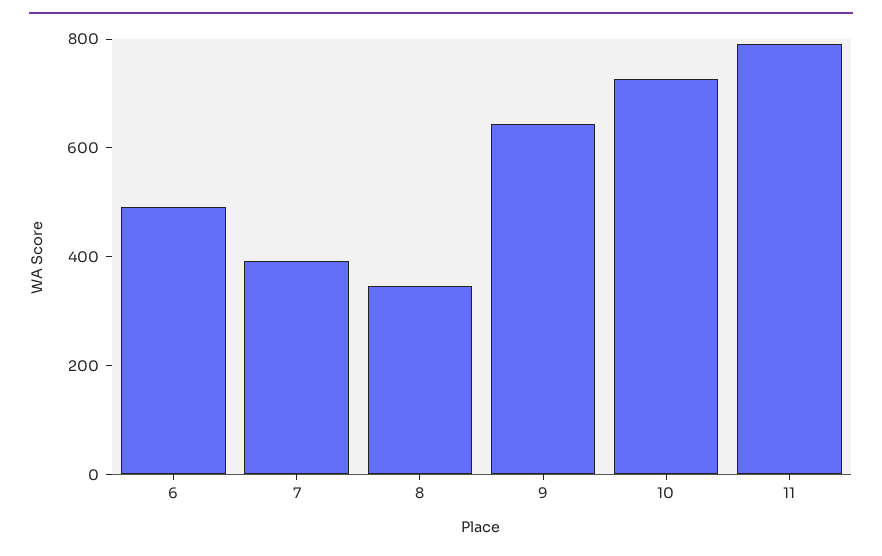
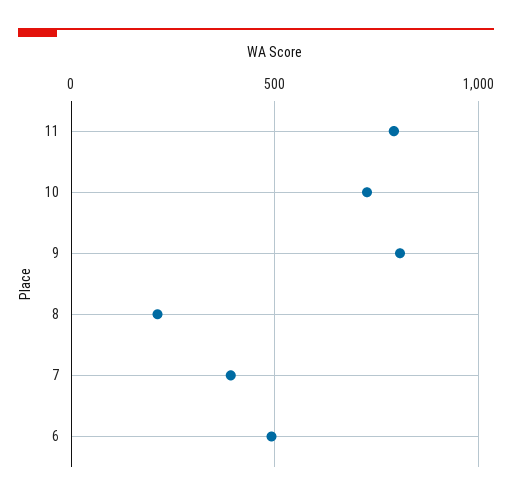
  {
    "6": 500,
    "7": 400,
-   "8": 350,
+   "8": 200,
-   "9": 650,
+   "9": 800,
    "10": 750,
    "11": 800
  }

